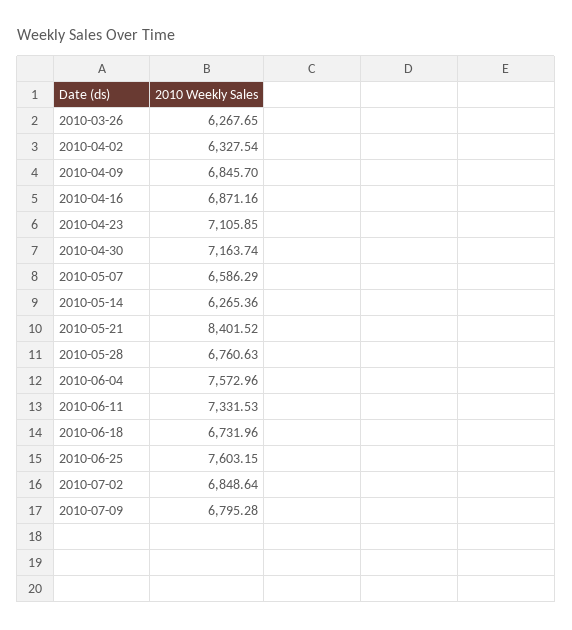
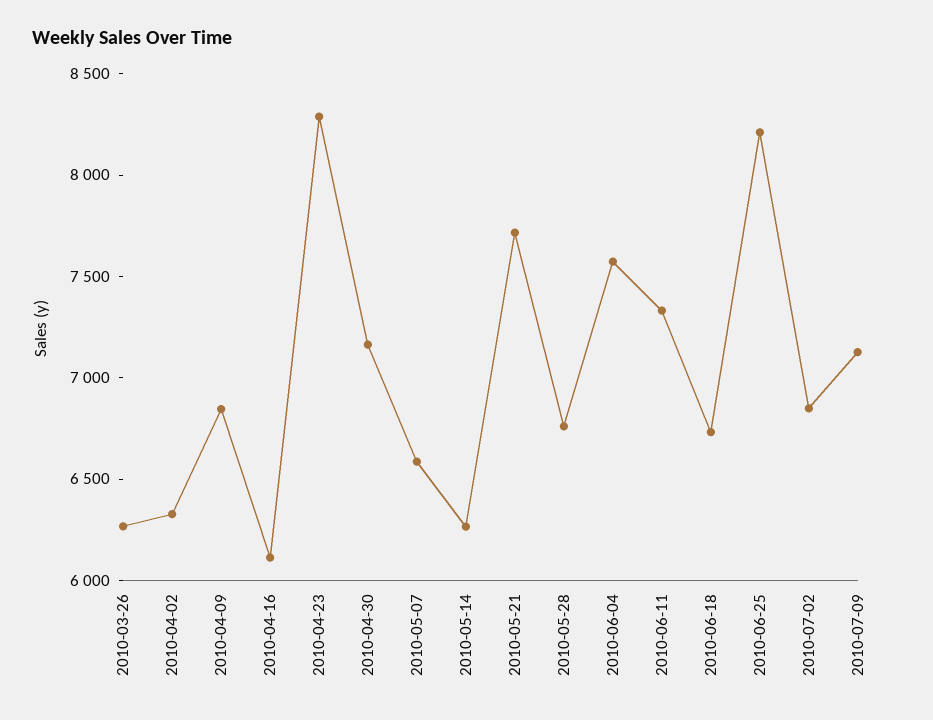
  {
    "2010-03-26": 6267.65,
    "2010-04-02": 6327.54,
    "2010-04-09": 6845.7,
-   "2010-04-16": 6871.16,
+   "2010-04-16": 6100,
-   "2010-04-23": 7105.85,
+   "2010-04-23": 8300,
    "2010-04-30": 7163.74,
    "2010-05-07": 6586.29,
    "2010-05-14": 6265.36,
-   "2010-05-21": 8401.52,
+   "2010-05-21": 7700,
    "2010-05-28": 6760.63,
    "2010-06-04": 7572.96,
    "2010-06-11": 7331.53,
    "2010-06-18": 6731.96,
-   "2010-06-25": 7603.15,
+   "2010-06-25": 8200,
    "2010-07-02": 6848.64,
-   "2010-07-09": 6795.28
+   "2010-07-09": 7100
  }

